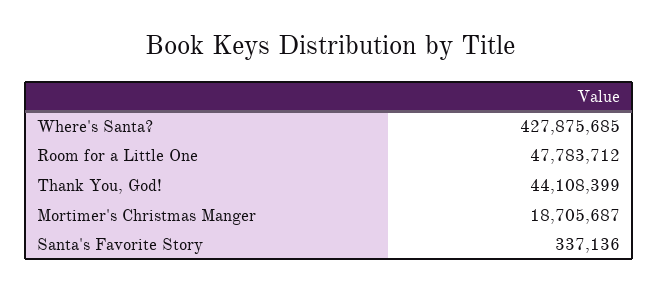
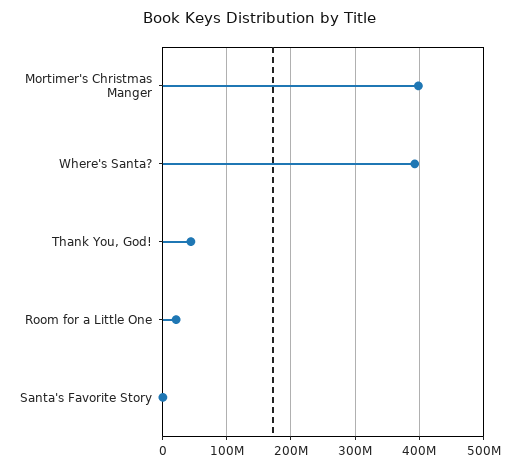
  {
-   "Where's Santa?": 427875685,
+   "Where's Santa?": 390000000,
-   "Room for a Little One": 47783712,
+   "Room for a Little One": 20000000,
    "Thank You, God!": 44108399,
-   "Mortimer's Christmas Manger": 18705687,
+   "Mortimer's Christmas Manger": 400000000,
    "Santa's Favorite Story": 337136
  }

